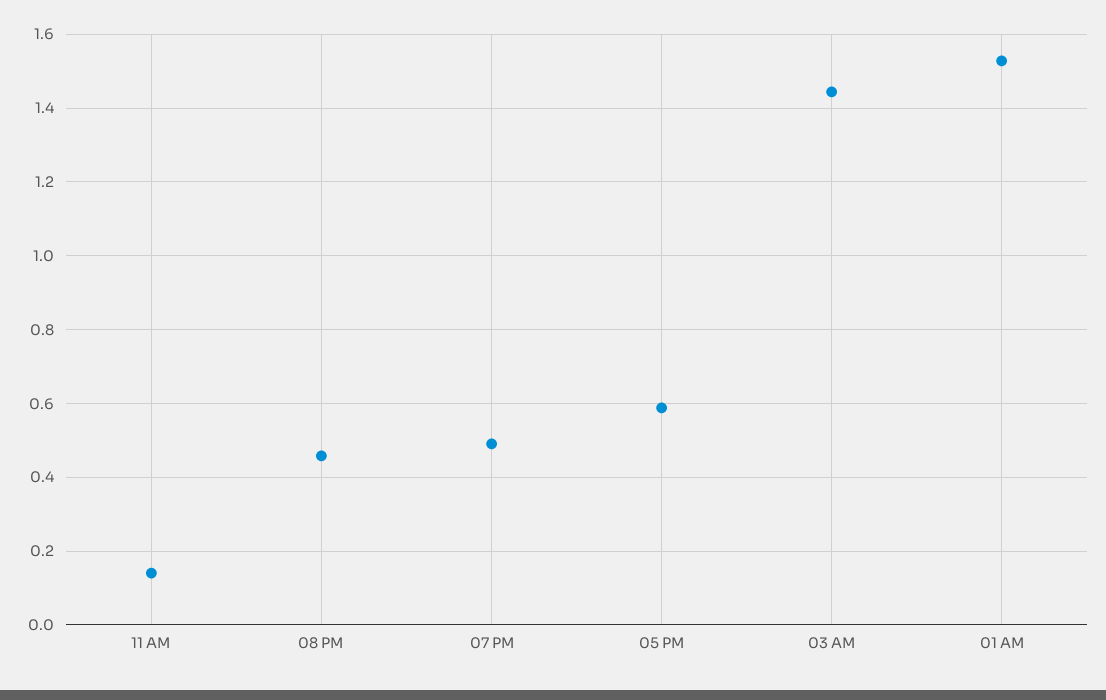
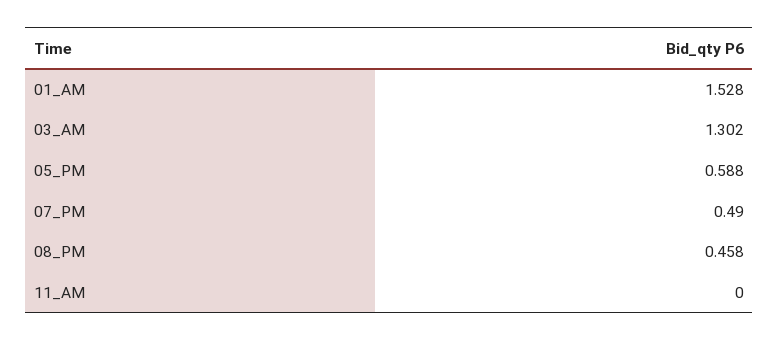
  {
-   "11 AM": 0.14,
+   "11 AM": 0,
    "08 PM": 0.458,
    "07 PM": 0.49,
    "05 PM": 0.588,
-   "03 AM": 1.44,
+   "03 AM": 1.302,
    "01 AM": 1.528
  }

